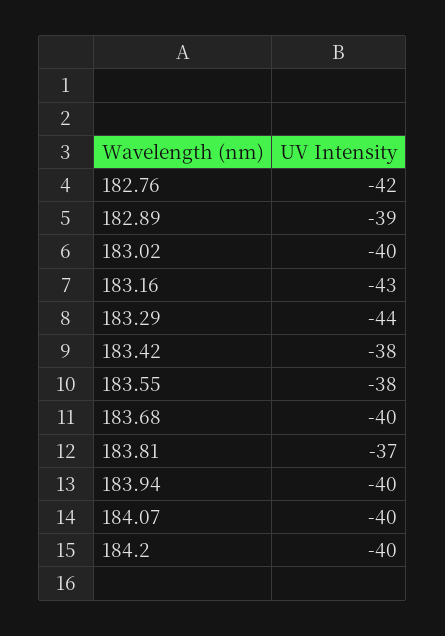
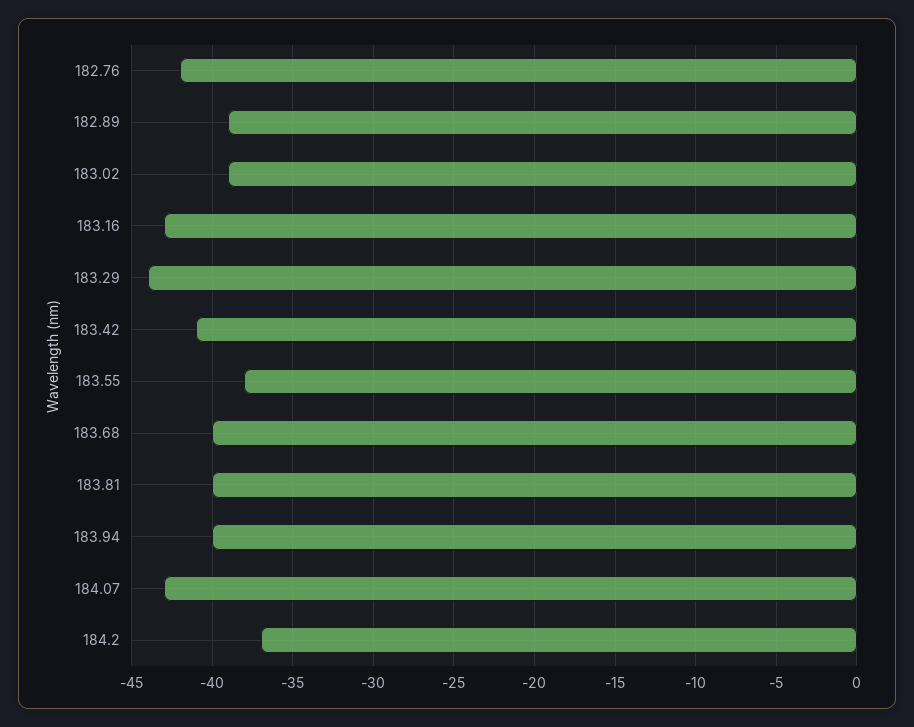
  {
    "182.76": -42,
    "182.89": -39,
-   "183.02": -40,
+   "183.02": -39,
    "183.16": -43,
    "183.29": -44,
-   "183.42": -38,
+   "183.42": -41,
    "183.55": -38,
    "183.68": -40,
-   "183.81": -37,
+   "183.81": -40,
    "183.94": -40,
-   "184.07": -40,
+   "184.07": -43,
-   "184.2": -40
+   "184.2": -37
  }

